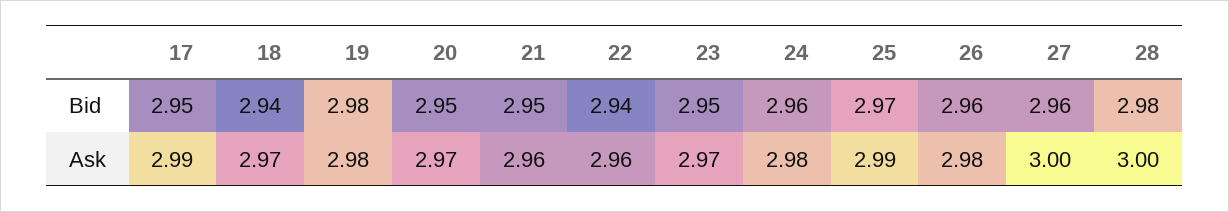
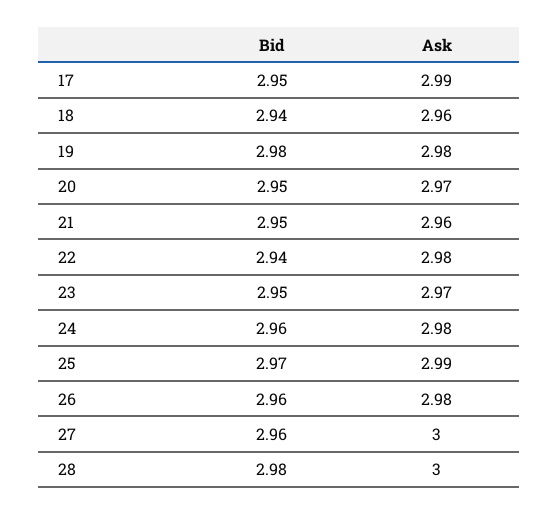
  {
    "17": {
      "Bid": 2.95,
      "Ask": 2.99
    },
    "18": {
      "Bid": 2.94,
-     "Ask": 2.97
+     "Ask": 2.96
    },
    "19": {
      "Bid": 2.98,
      "Ask": 2.98
    },
    "20": {
      "Bid": 2.95,
      "Ask": 2.97
    },
    "21": {
      "Bid": 2.95,
      "Ask": 2.96
    },
    "22": {
      "Bid": 2.94,
-     "Ask": 2.96
+     "Ask": 2.98
    },
    "23": {
      "Bid": 2.95,
      "Ask": 2.97
    },
    "24": {
      "Bid": 2.96,
      "Ask": 2.98
    },
    "25": {
      "Bid": 2.97,
      "Ask": 2.99
    },
    "26": {
      "Bid": 2.96,
      "Ask": 2.98
    },
    "27": {
      "Bid": 2.96,
      "Ask": 3
    },
    "28": {
      "Bid": 2.98,
      "Ask": 3
    }
  }

